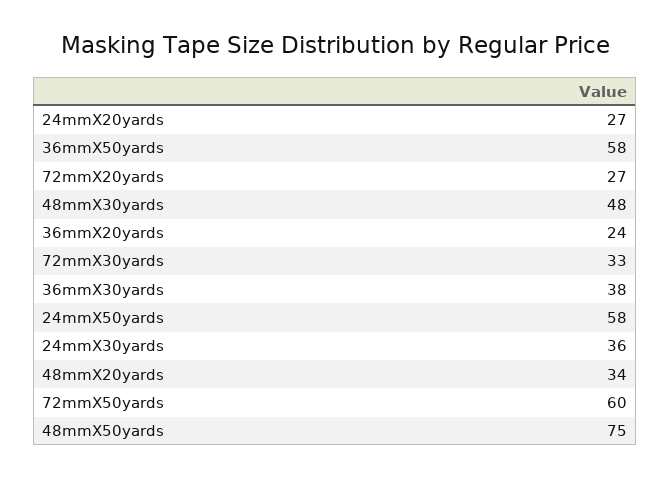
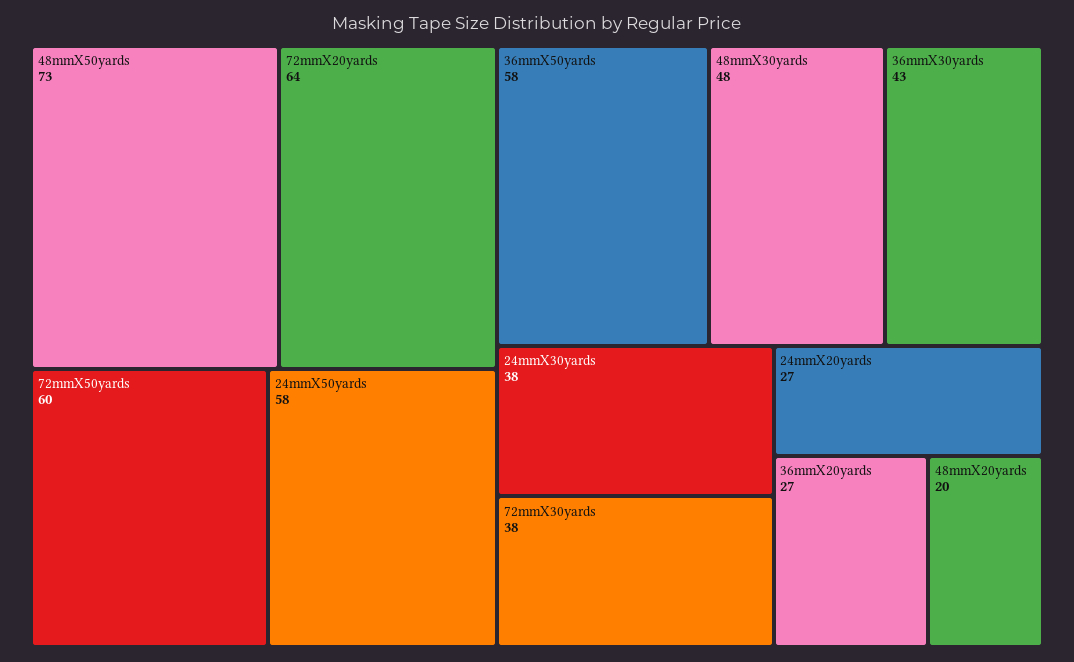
  {
    "24mmX20yards": 27,
    "36mmX50yards": 58,
-   "72mmX20yards": 27,
+   "72mmX20yards": 64,
    "48mmX30yards": 48,
-   "36mmX20yards": 24,
+   "36mmX20yards": 27,
-   "72mmX30yards": 33,
+   "72mmX30yards": 38,
-   "36mmX30yards": 38,
+   "36mmX30yards": 43,
    "24mmX50yards": 58,
-   "24mmX30yards": 36,
+   "24mmX30yards": 38,
-   "48mmX20yards": 34,
+   "48mmX20yards": 20,
    "72mmX50yards": 60,
-   "48mmX50yards": 75
+   "48mmX50yards": 73
  }

